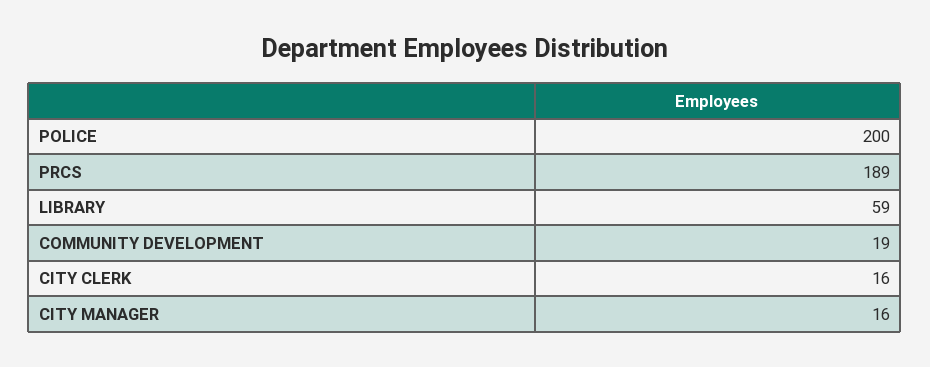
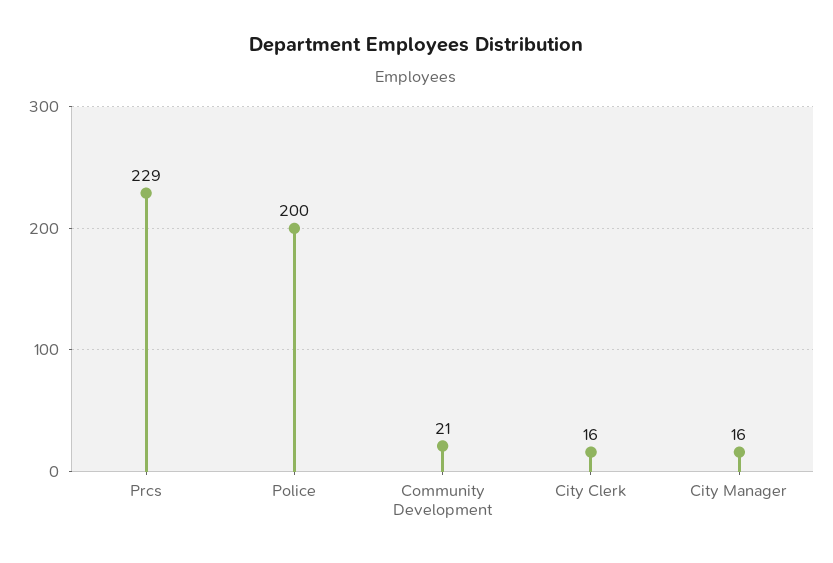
  {
    "POLICE": 200,
-   "PRCS": 189,
+   "PRCS": 229,
-   "LIBRARY": 59,
-   "COMMUNITY DEVELOPMENT": 19,
+   "COMMUNITY DEVELOPMENT": 21,
    "CITY CLERK": 16,
    "CITY MANAGER": 16
  }

